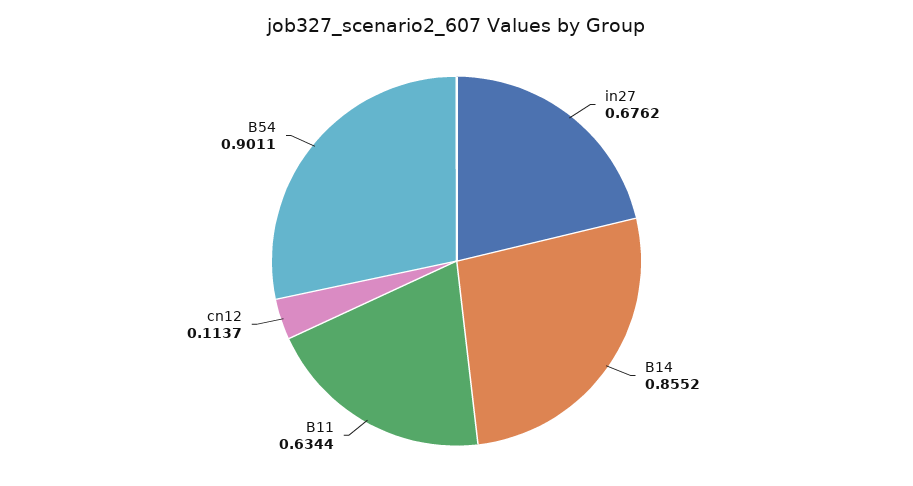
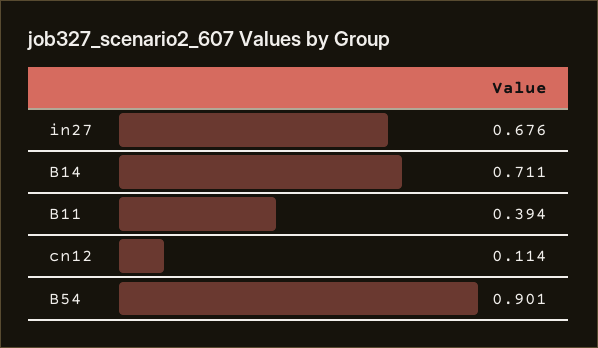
  {
    "in27": 0.6762,
-   "B14": 0.8552,
+   "B14": 0.711,
-   "B11": 0.6344,
+   "B11": 0.394,
    "cn12": 0.1137,
    "B54": 0.9011
  }

